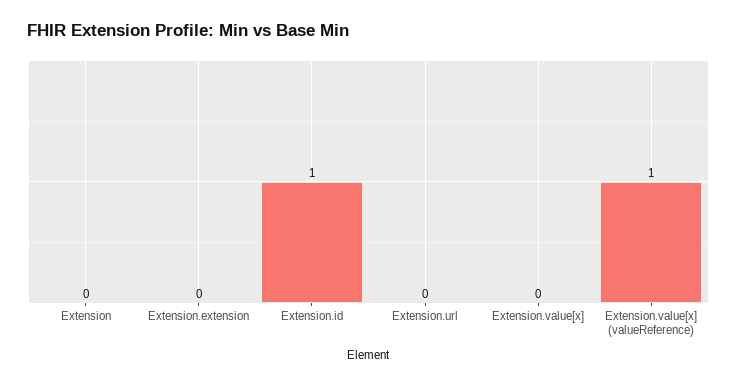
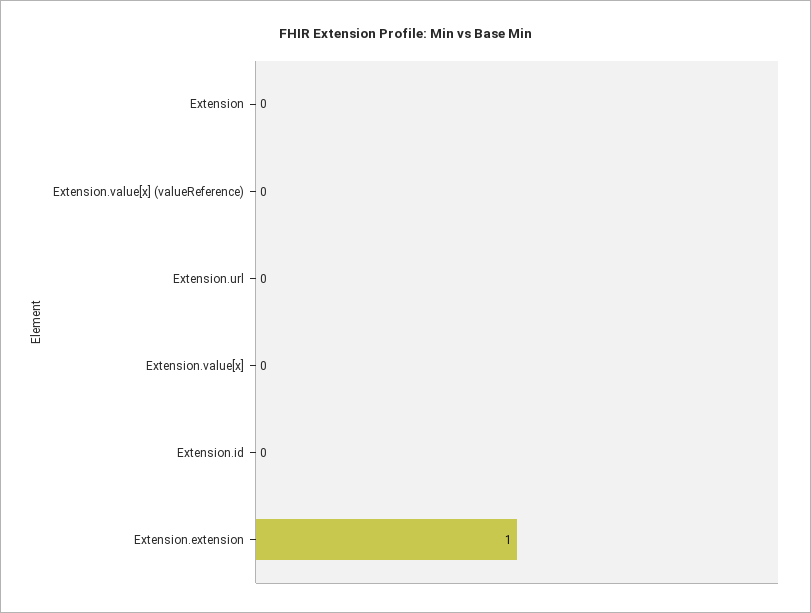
  {
    "Extension": 0,
-   "Extension.extension": 0,
+   "Extension.extension": 1,
-   "Extension.id": 1,
+   "Extension.id": 0,
    "Extension.url": 0,
    "Extension.value[x]": 0,
-   "Extension.value[x] (valueReference)": 1
+   "Extension.value[x] (valueReference)": 0
  }

